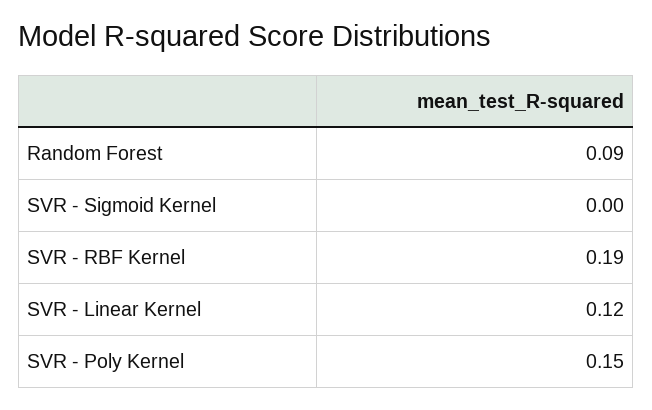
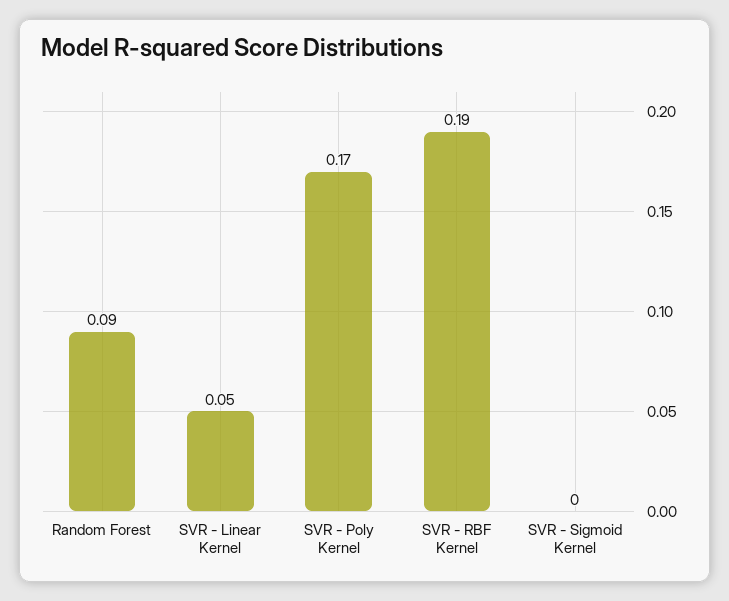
  {
    "Random Forest": 0.09,
    "SVR - Sigmoid Kernel": 0,
    "SVR - RBF Kernel": 0.19,
-   "SVR - Linear Kernel": 0.12,
+   "SVR - Linear Kernel": 0.05,
-   "SVR - Poly Kernel": 0.15
+   "SVR - Poly Kernel": 0.17
  }

